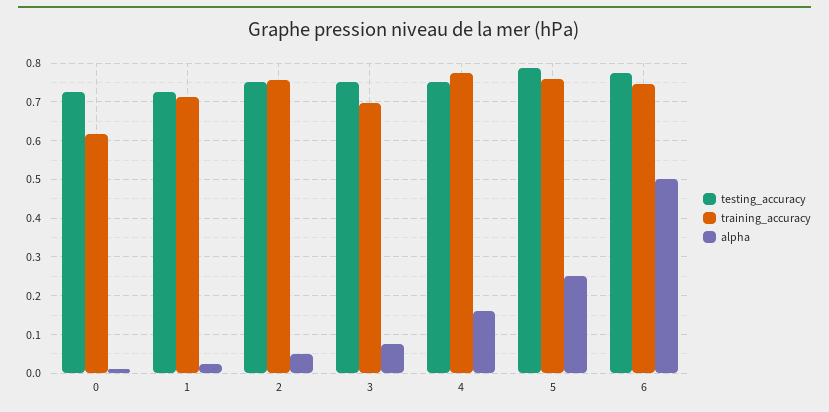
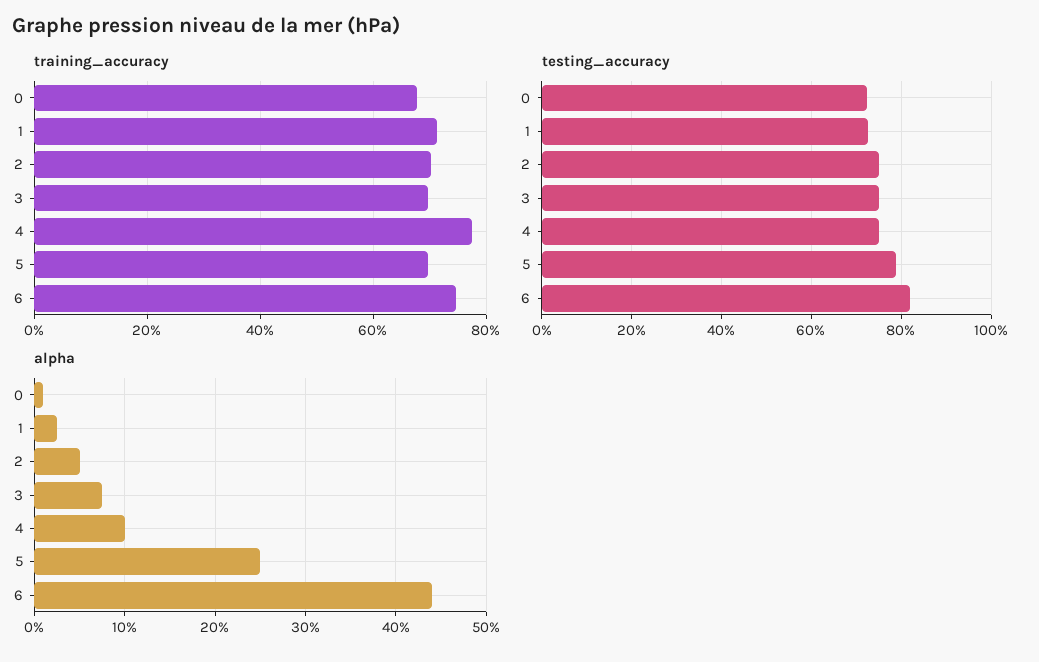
  {
    "testing_accuracy": {
      "0": 0.72,
      "1": 0.72,
      "2": 0.76,
      "3": 0.76,
      "4": 0.76,
      "5": 0.78,
-     "6": 0.78
+     "6": 0.82
    },
    "training_accuracy": {
-     "0": 0.62,
+     "0": 0.68,
      "1": 0.72,
-     "2": 0.76,
+     "2": 0.7,
      "3": 0.7,
      "4": 0.78,
-     "5": 0.76,
+     "5": 0.7,
      "6": 0.74
    },
    "alpha": {
      "0": 0.01,
      "1": 0.03,
      "2": 0.05,
      "3": 0.08,
-     "4": 0.16,
+     "4": 0.1,
      "5": 0.25,
-     "6": 0.5
+     "6": 0.44
    }
  }

